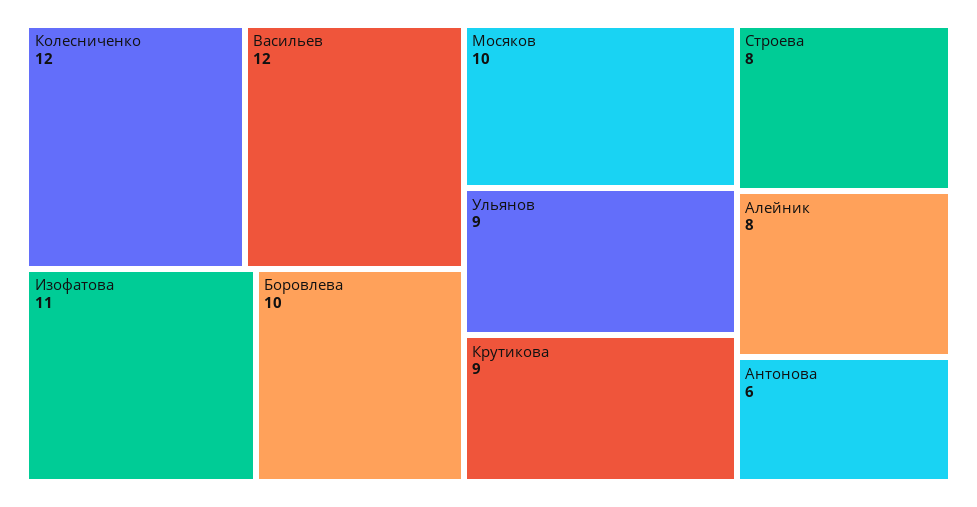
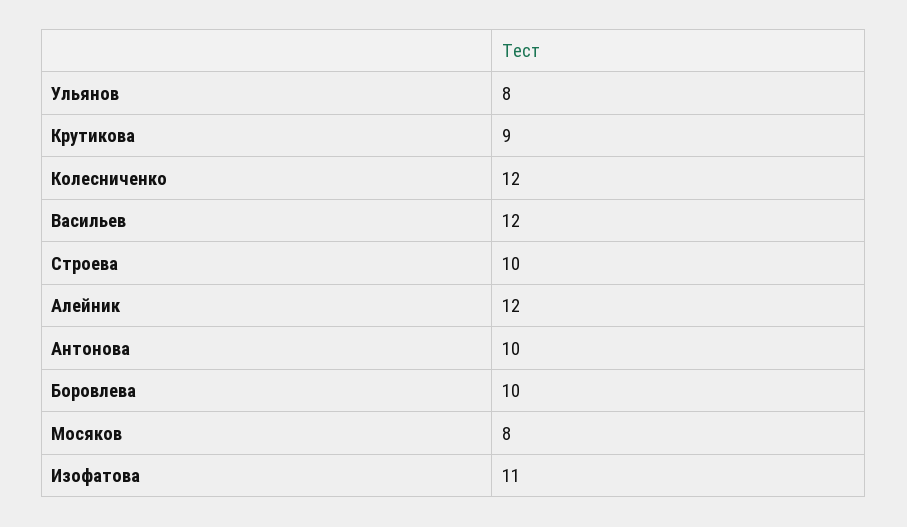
  {
    "Колесниченко": 12,
    "Васильев": 12,
    "Изофатова": 11,
    "Боровлева": 10,
-   "Мосяков": 10,
+   "Мосяков": 8,
-   "Ульянов": 9,
+   "Ульянов": 8,
    "Крутикова": 9,
-   "Строева": 8,
+   "Строева": 10,
-   "Алейник": 8,
+   "Алейник": 12,
-   "Антонова": 6
+   "Антонова": 10
  }

